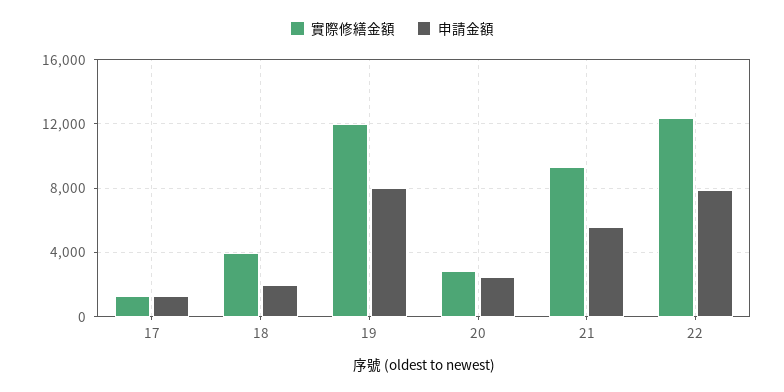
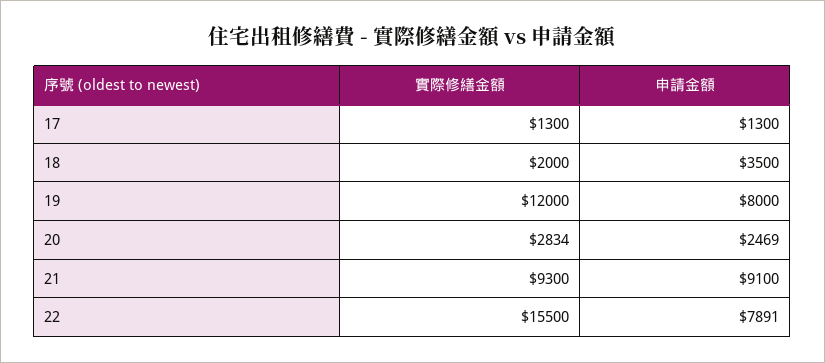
  {
    "實際修繕金額": {
      "17": 1300,
-     "18": 4000,
+     "18": 2000,
      "19": 12000,
      "20": 2834,
      "21": 9300,
-     "22": 12500
+     "22": 15500
    },
    "申請金額": {
      "17": 1300,
-     "18": 2000,
+     "18": 3500,
      "19": 8000,
      "20": 2469,
-     "21": 5500,
+     "21": 9100,
      "22": 7891
    }
  }

